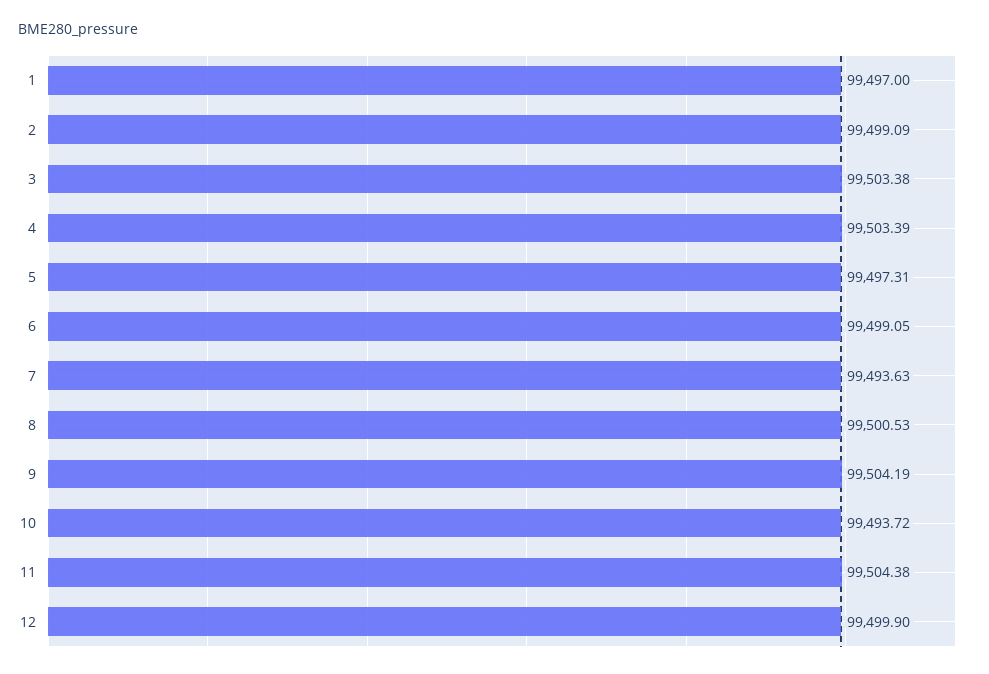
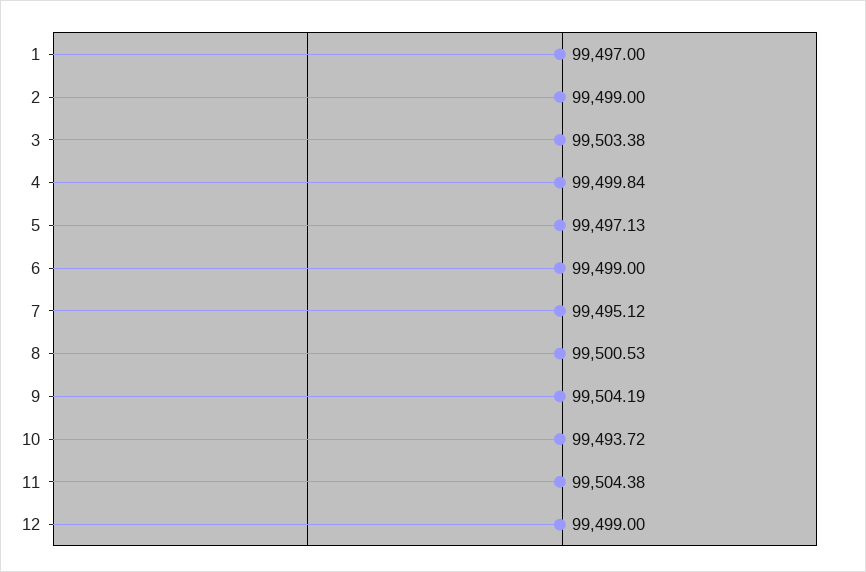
  {
    "1": 99497,
-   "2": 99499.09,
+   "2": 99499,
    "3": 99503.38,
-   "4": 99503.39,
+   "4": 99499.84,
-   "5": 99497.31,
+   "5": 99497.13,
-   "6": 99499.05,
+   "6": 99499,
-   "7": 99493.63,
+   "7": 99495.12,
    "8": 99500.53,
    "9": 99504.19,
    "10": 99493.72,
    "11": 99504.38,
-   "12": 99499.9
+   "12": 99499
  }

